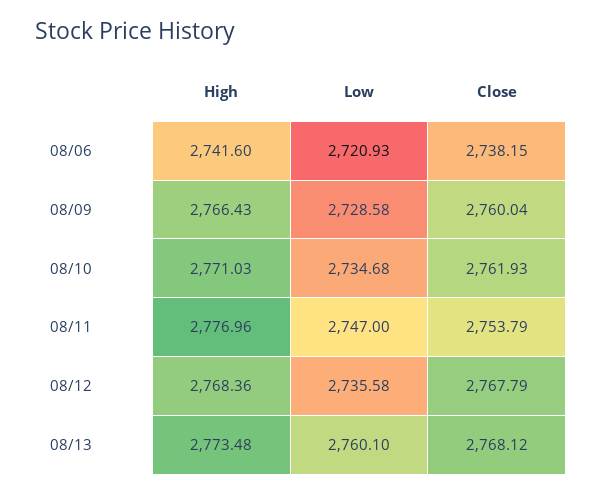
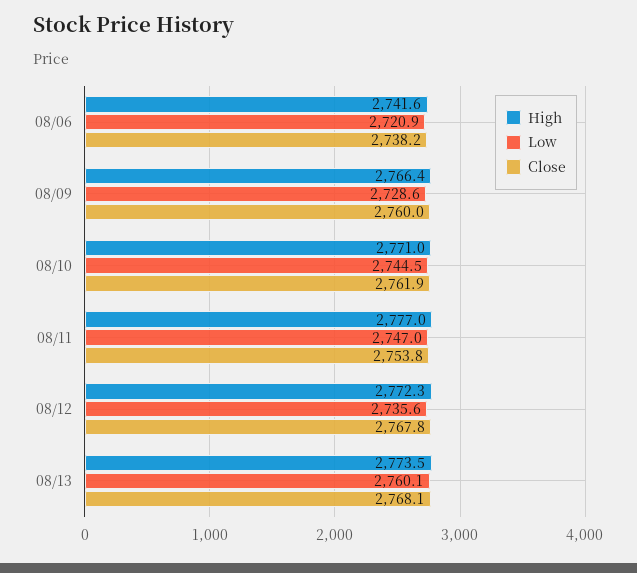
  {
    "High": {
      "08/06": 2741.6,
      "08/09": 2766.43,
      "08/10": 2771.03,
      "08/11": 2776.96,
-     "08/12": 2768.36,
+     "08/12": 2772.3,
      "08/13": 2773.48
    },
    "Low": {
      "08/06": 2720.93,
      "08/09": 2728.58,
-     "08/10": 2734.68,
+     "08/10": 2744.5,
      "08/11": 2747,
      "08/12": 2735.58,
      "08/13": 2760.1
    },
    "Close": {
      "08/06": 2738.15,
      "08/09": 2760.04,
      "08/10": 2761.93,
      "08/11": 2753.79,
      "08/12": 2767.79,
      "08/13": 2768.12
    }
  }

